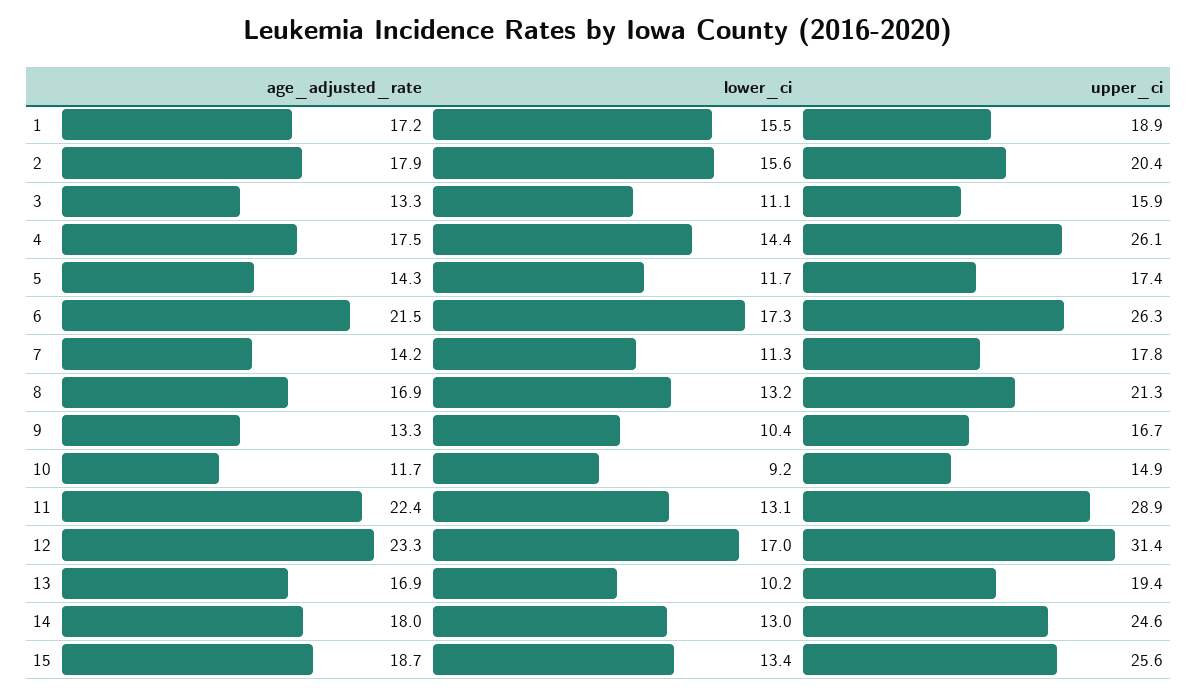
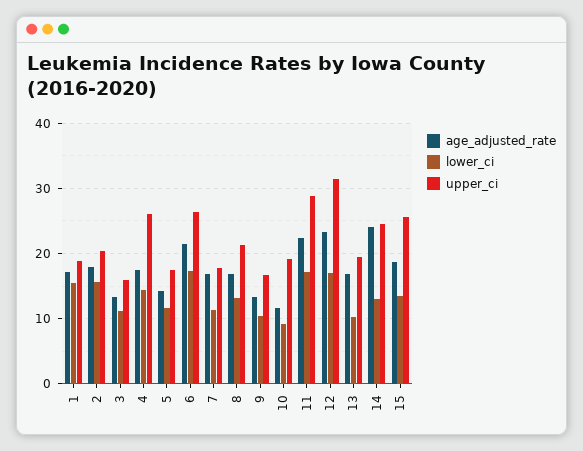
  {
    "age_adjusted_rate": {
      "1": 17.2,
      "2": 17.9,
      "3": 13.3,
      "4": 17.5,
      "5": 14.3,
      "6": 21.5,
-     "7": 14.2,
+     "7": 17,
      "8": 16.9,
      "9": 13.3,
      "10": 11.7,
      "11": 22.4,
      "12": 23.3,
      "13": 16.9,
-     "14": 18,
+     "14": 24,
      "15": 18.7
    },
    "lower_ci": {
      "1": 15.5,
      "2": 15.6,
      "3": 11.1,
      "4": 14.4,
      "5": 11.7,
      "6": 17.3,
      "7": 11.3,
      "8": 13.2,
      "9": 10.4,
      "10": 9.2,
-     "11": 13.1,
+     "11": 17,
      "12": 17,
      "13": 10.2,
      "14": 13,
      "15": 13.4
    },
    "upper_ci": {
      "1": 18.9,
      "2": 20.4,
      "3": 15.9,
      "4": 26.1,
      "5": 17.4,
      "6": 26.3,
      "7": 17.8,
      "8": 21.3,
      "9": 16.7,
-     "10": 14.9,
+     "10": 19,
      "11": 28.9,
      "12": 31.4,
      "13": 19.4,
      "14": 24.6,
      "15": 25.6
    }
  }

